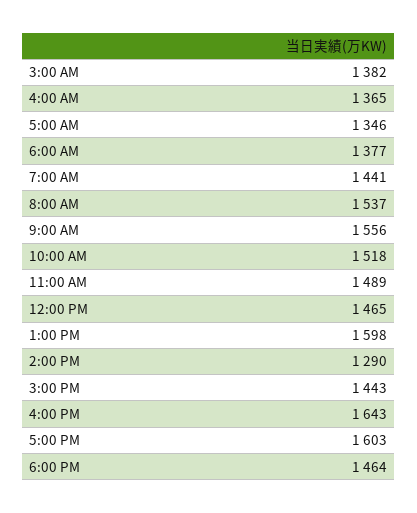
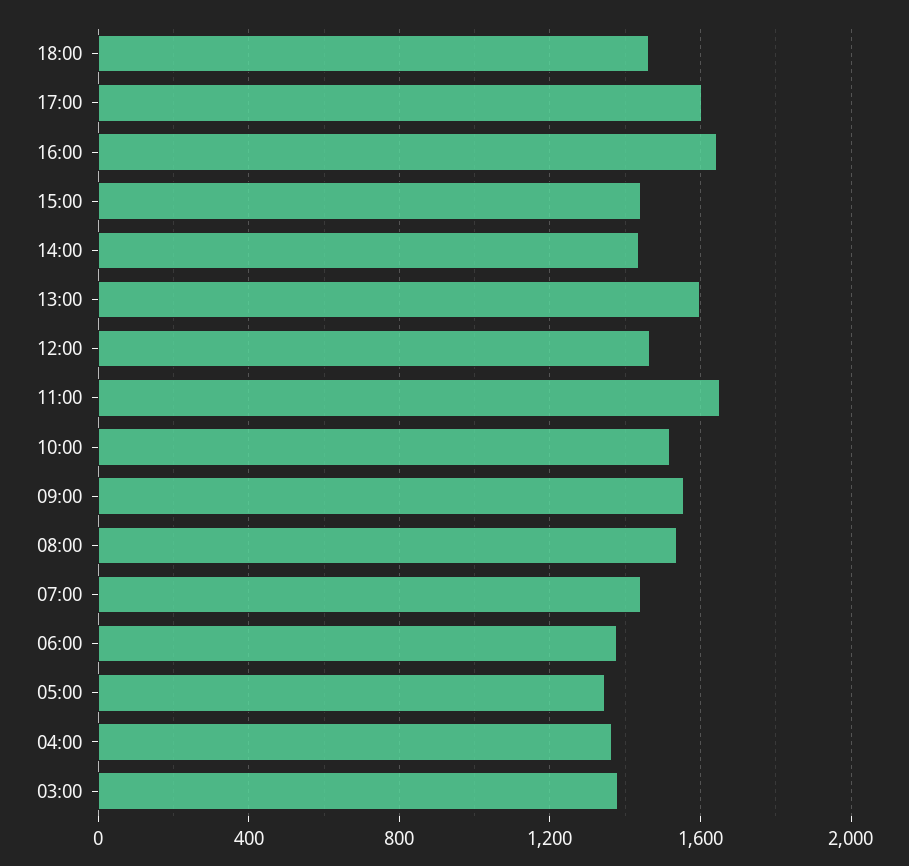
  {
    "3:00 AM": 1382,
    "4:00 AM": 1365,
    "5:00 AM": 1346,
    "6:00 AM": 1377,
    "7:00 AM": 1441,
    "8:00 AM": 1537,
    "9:00 AM": 1556,
    "10:00 AM": 1518,
-   "11:00 AM": 1489,
+   "11:00 AM": 1650,
    "12:00 PM": 1465,
    "1:00 PM": 1598,
-   "2:00 PM": 1290,
+   "2:00 PM": 1450,
    "3:00 PM": 1443,
    "4:00 PM": 1643,
    "5:00 PM": 1603,
    "6:00 PM": 1464
  }

